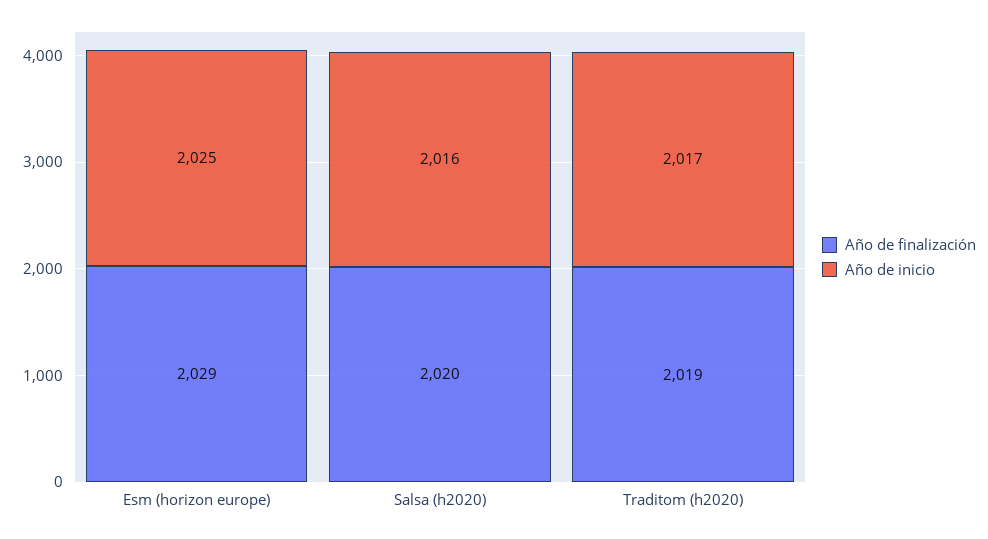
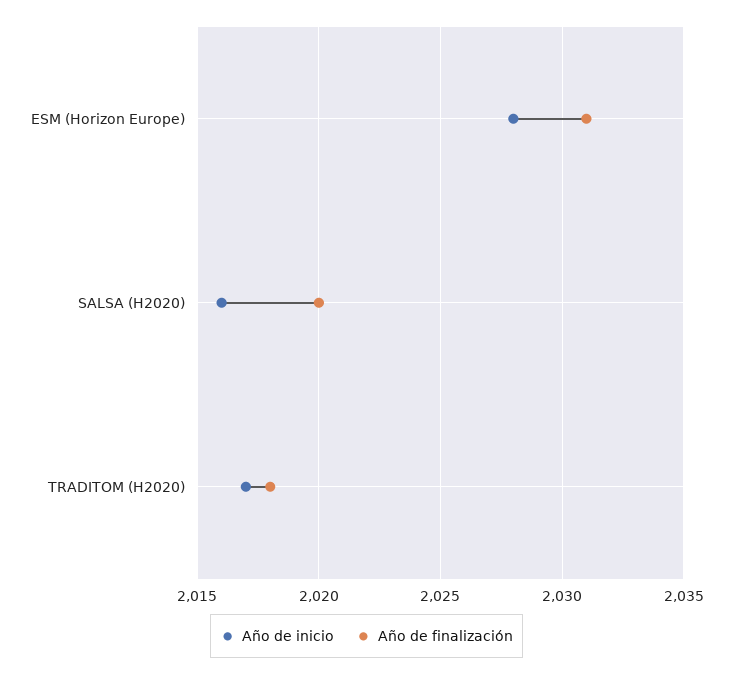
  {
    "Año de finalización": {
-     "Esm (horizon europe)": 2029,
+     "Esm (horizon europe)": 2031,
      "Salsa (h2020)": 2020,
-     "Traditom (h2020)": 2019
+     "Traditom (h2020)": 2018
    },
    "Año de inicio": {
-     "Esm (horizon europe)": 2025,
+     "Esm (horizon europe)": 2028,
      "Salsa (h2020)": 2016,
      "Traditom (h2020)": 2017
    }
  }

